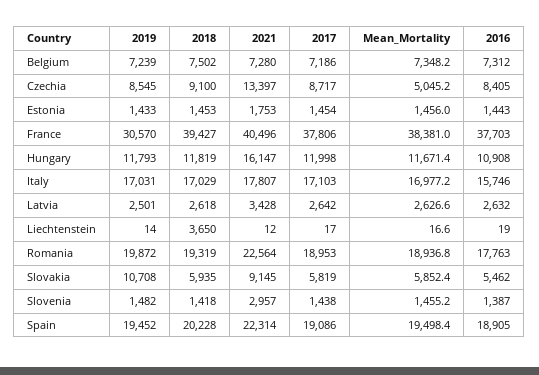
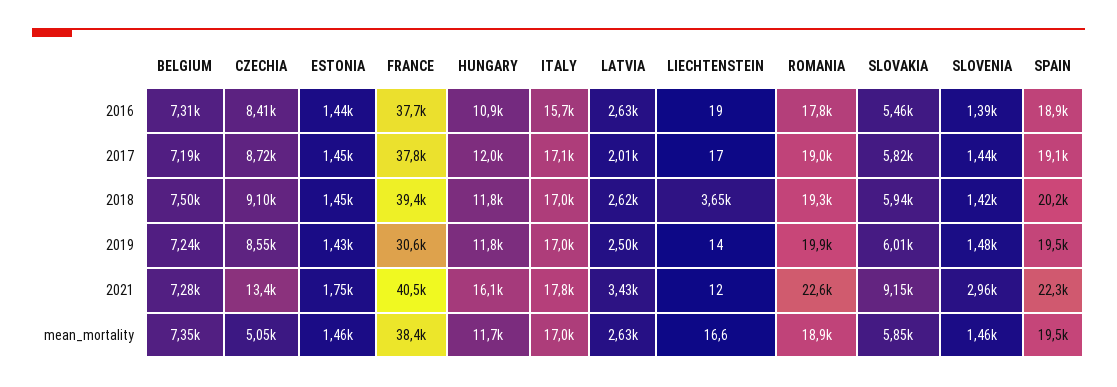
  {
    "2019": {
      "Belgium": 7239,
      "Czechia": 8545,
      "Estonia": 1433,
      "France": 30570,
      "Hungary": 11793,
      "Italy": 17031,
      "Latvia": 2501,
      "Liechtenstein": 14,
      "Romania": 19872,
-     "Slovakia": 10708,
+     "Slovakia": 6010,
      "Slovenia": 1482,
      "Spain": 19452
    },
    "2018": {
      "Belgium": 7502,
      "Czechia": 9100,
      "Estonia": 1453,
      "France": 39427,
      "Hungary": 11819,
      "Italy": 17029,
      "Latvia": 2618,
      "Liechtenstein": 3650,
      "Romania": 19319,
      "Slovakia": 5935,
      "Slovenia": 1418,
      "Spain": 20228
    },
    "2021": {
      "Belgium": 7280,
      "Czechia": 13397,
      "Estonia": 1753,
      "France": 40496,
      "Hungary": 16147,
      "Italy": 17807,
      "Latvia": 3428,
      "Liechtenstein": 12,
      "Romania": 22564,
      "Slovakia": 9145,
      "Slovenia": 2957,
      "Spain": 22314
    },
    "2017": {
      "Belgium": 7186,
      "Czechia": 8717,
      "Estonia": 1454,
      "France": 37806,
      "Hungary": 11998,
      "Italy": 17103,
-     "Latvia": 2642,
+     "Latvia": 2010,
      "Liechtenstein": 17,
      "Romania": 18953,
      "Slovakia": 5819,
      "Slovenia": 1438,
      "Spain": 19086
    },
    "Mean_Mortality": {
      "Belgium": 7348.2,
      "Czechia": 5045.2,
      "Estonia": 1456,
      "France": 38381,
      "Hungary": 11671.4,
      "Italy": 16977.2,
      "Latvia": 2626.6,
      "Liechtenstein": 16.6,
      "Romania": 18936.8,
      "Slovakia": 5852.4,
      "Slovenia": 1455.2,
      "Spain": 19498.4
    },
    "2016": {
      "Belgium": 7312,
      "Czechia": 8405,
      "Estonia": 1443,
      "France": 37703,
      "Hungary": 10908,
      "Italy": 15746,
      "Latvia": 2632,
      "Liechtenstein": 19,
      "Romania": 17763,
      "Slovakia": 5462,
      "Slovenia": 1387,
      "Spain": 18905
    }
  }

